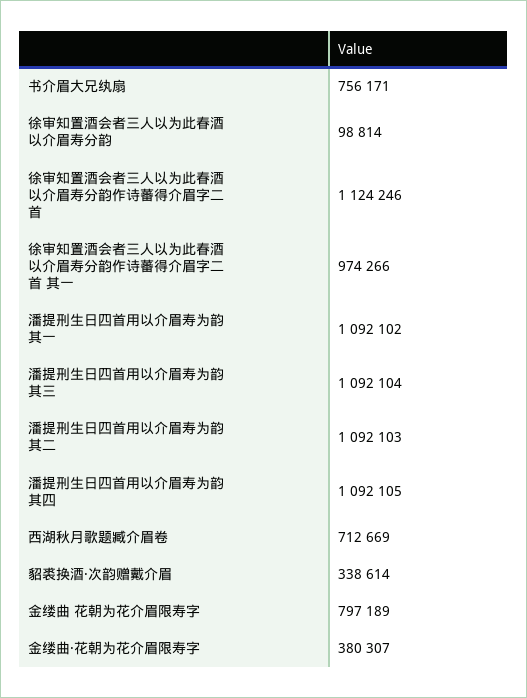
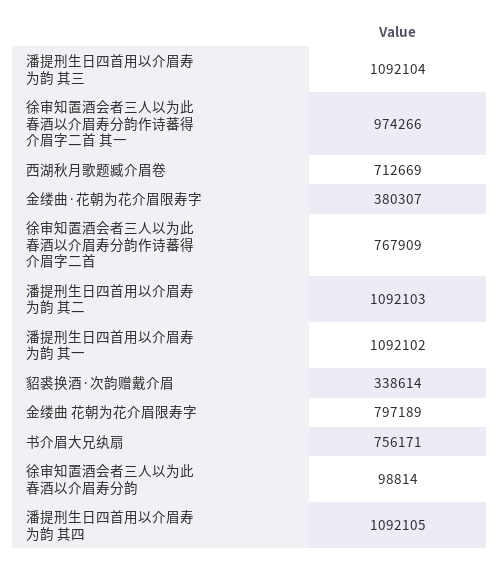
  {
    "书介眉大兄纨扇": 756171,
    "徐审知置酒会者三人以为此春酒以介眉寿分韵": 98814,
-   "徐审知置酒会者三人以为此春酒以介眉寿分韵作诗蕃得介眉字二首": 1124246,
+   "徐审知置酒会者三人以为此春酒以介眉寿分韵作诗蕃得介眉字二首": 767909,
    "徐审知置酒会者三人以为此春酒以介眉寿分韵作诗蕃得介眉字二首 其一": 974266,
    "潘提刑生日四首用以介眉寿为韵 其一": 1092102,
    "潘提刑生日四首用以介眉寿为韵 其三": 1092104,
    "潘提刑生日四首用以介眉寿为韵 其二": 1092103,
    "潘提刑生日四首用以介眉寿为韵 其四": 1092105,
    "西湖秋月歌题臧介眉卷": 712669,
    "貂裘换酒·次韵赠戴介眉": 338614,
    "金缕曲 花朝为花介眉限寿字": 797189,
    "金缕曲·花朝为花介眉限寿字": 380307
  }

